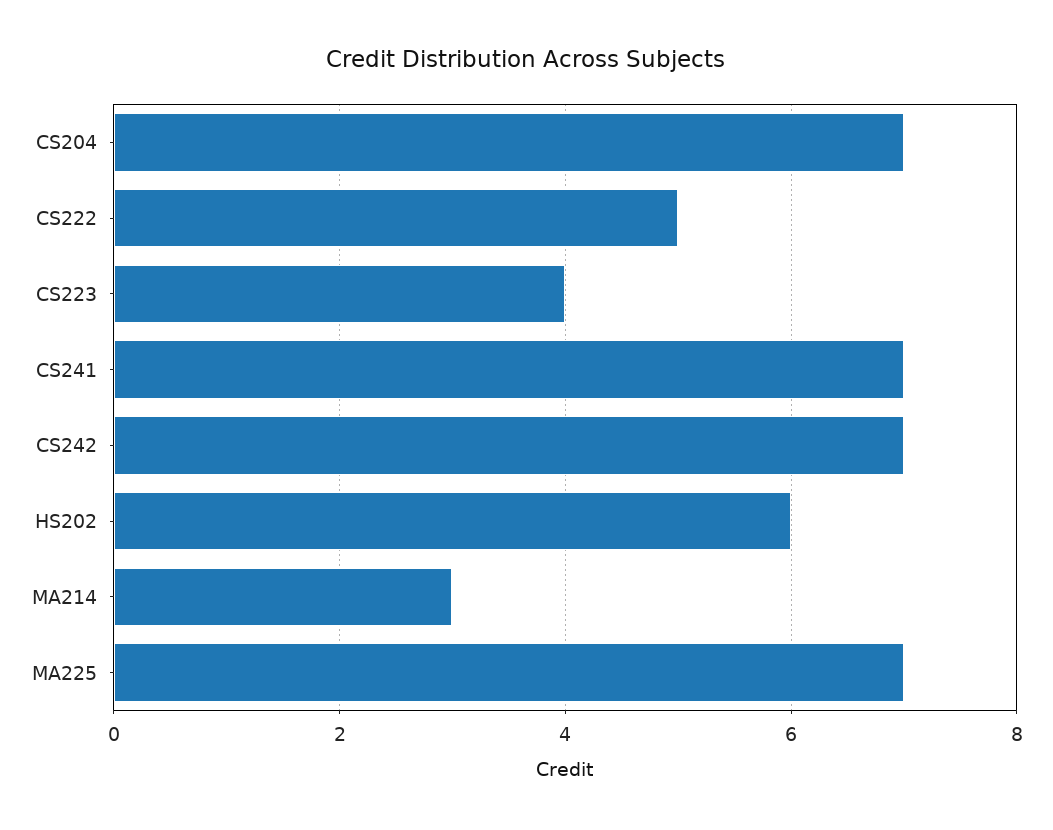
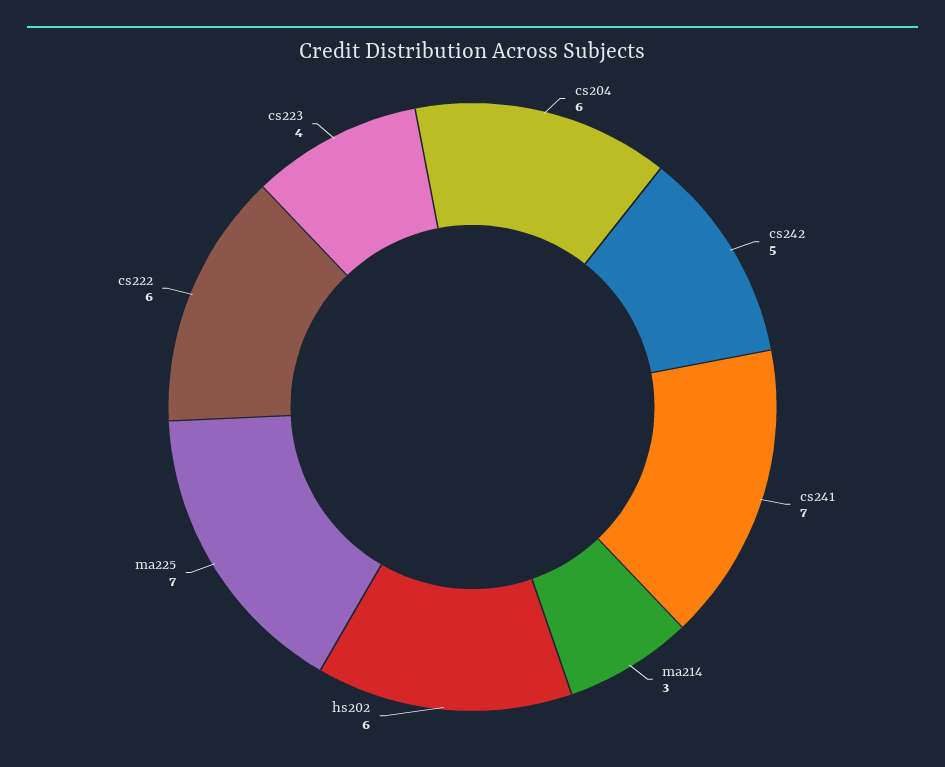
  {
-   "CS204": 7,
+   "CS204": 6,
-   "CS222": 5,
+   "CS222": 6,
    "CS223": 4,
    "CS241": 7,
-   "CS242": 7,
+   "CS242": 5,
    "HS202": 6,
    "MA214": 3,
    "MA225": 7
  }

